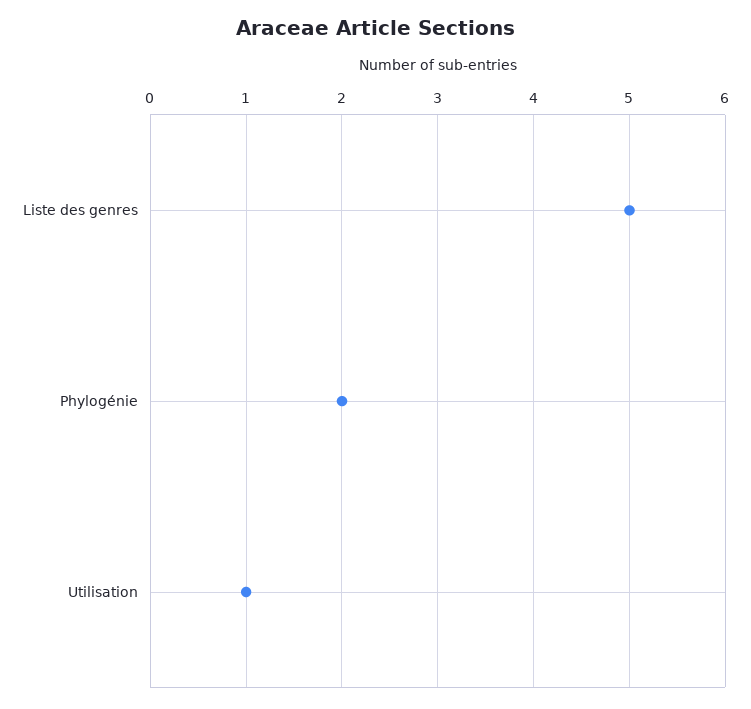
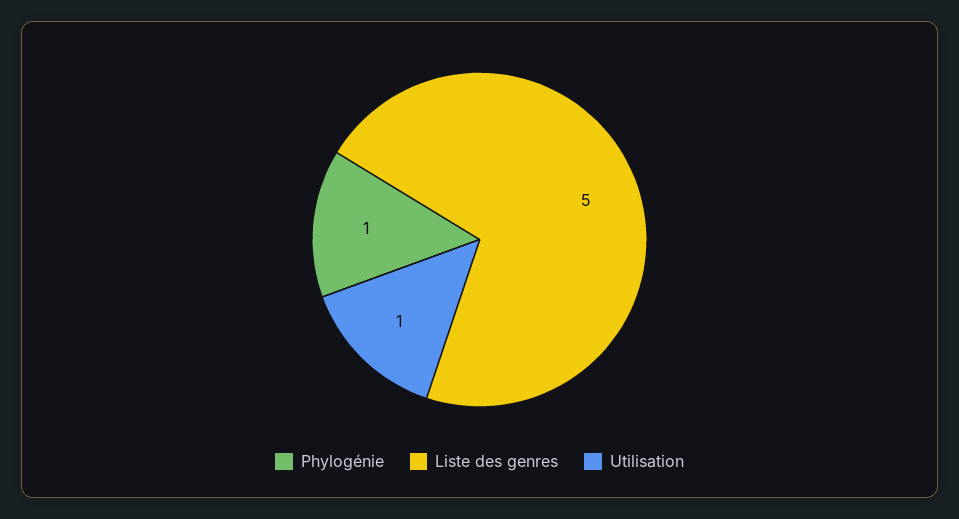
  {
    "Liste des genres": 5,
-   "Phylogénie": 2,
+   "Phylogénie": 1,
    "Utilisation": 1
  }

